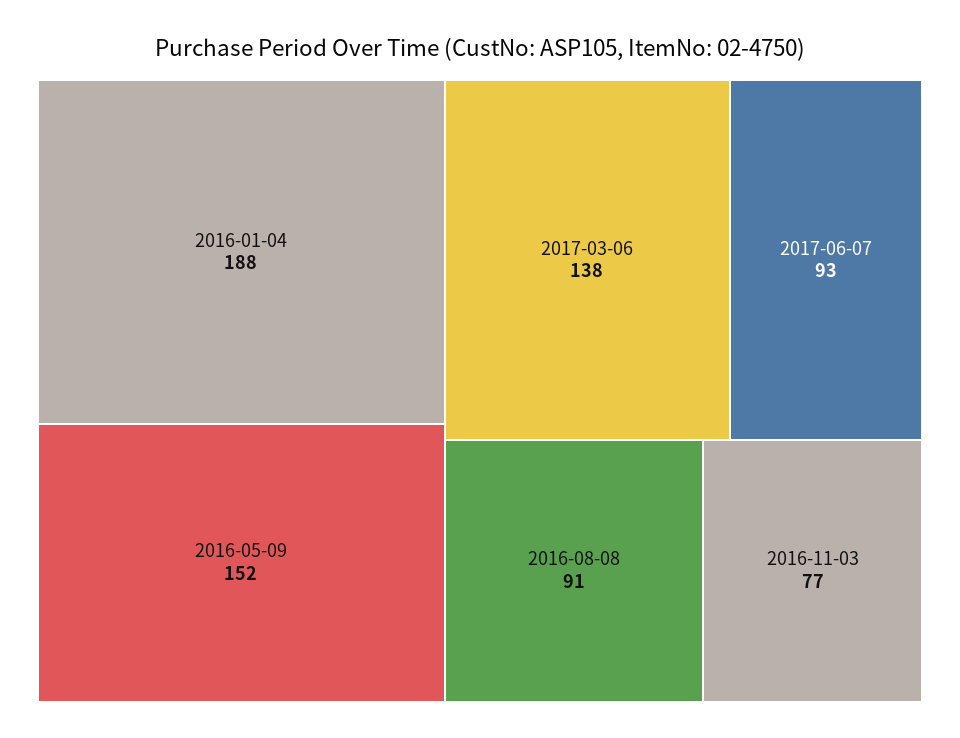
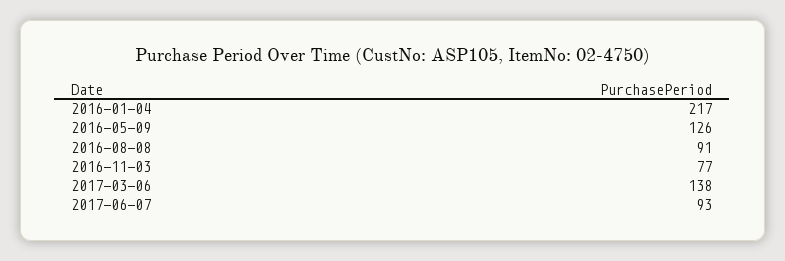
  {
-   "2016-01-04": 188,
+   "2016-01-04": 217,
-   "2016-05-09": 152,
+   "2016-05-09": 126,
    "2017-03-06": 138,
    "2017-06-07": 93,
    "2016-08-08": 91,
    "2016-11-03": 77
  }

